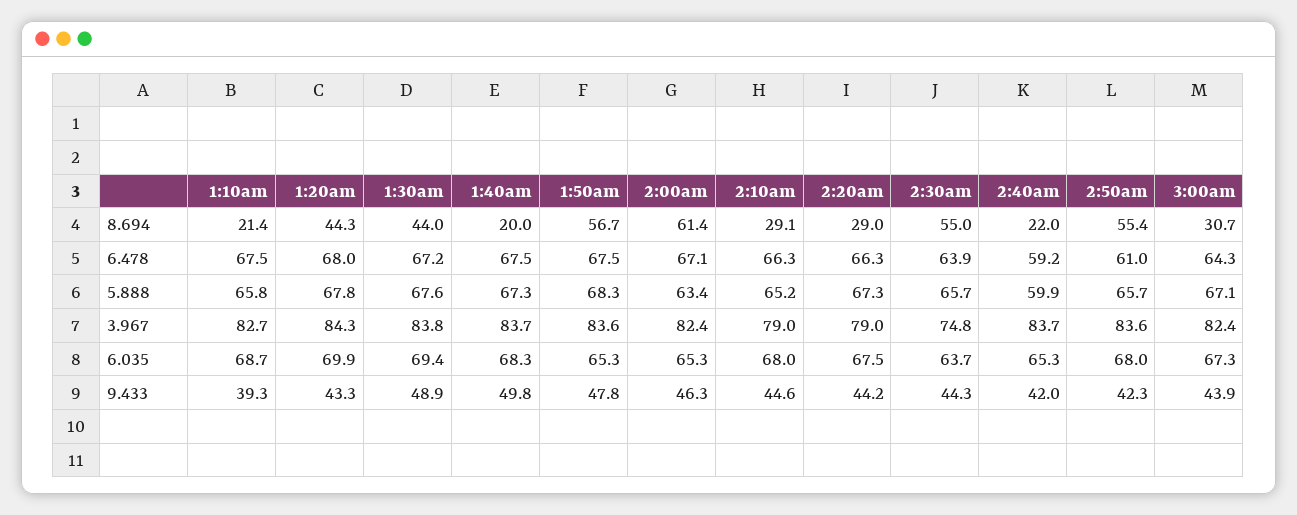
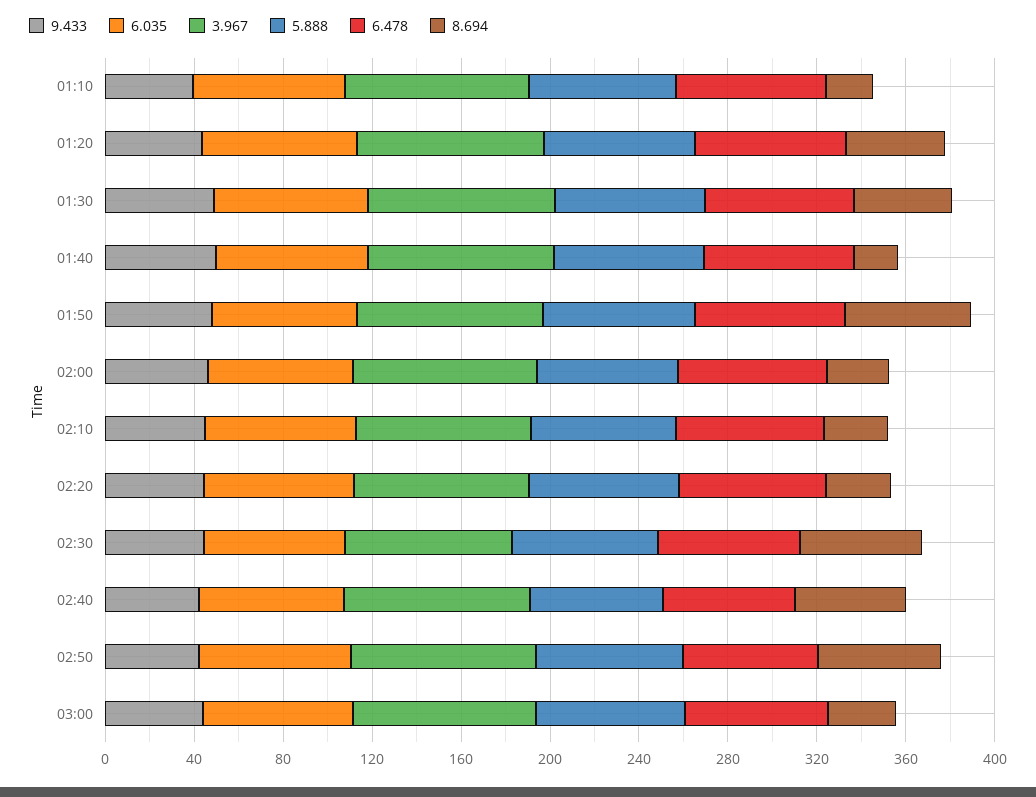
  {
    "8.694": {
      "1:10am": 21.4,
      "1:20am": 44.3,
      "1:30am": 44,
      "1:40am": 20,
      "1:50am": 56.7,
-     "2:00am": 61.4,
+     "2:00am": 30,
      "2:10am": 29.1,
      "2:20am": 29,
      "2:30am": 55,
-     "2:40am": 22,
+     "2:40am": 50,
      "2:50am": 55.4,
      "3:00am": 30.7
    },
    "6.478": {
      "1:10am": 67.5,
      "1:20am": 68,
      "1:30am": 67.2,
      "1:40am": 67.5,
      "1:50am": 67.5,
      "2:00am": 67.1,
      "2:10am": 66.3,
      "2:20am": 66.3,
      "2:30am": 63.9,
      "2:40am": 59.2,
      "2:50am": 61,
      "3:00am": 64.3
    },
    "5.888": {
      "1:10am": 65.8,
      "1:20am": 67.8,
      "1:30am": 67.6,
      "1:40am": 67.3,
      "1:50am": 68.3,
      "2:00am": 63.4,
      "2:10am": 65.2,
      "2:20am": 67.3,
      "2:30am": 65.7,
      "2:40am": 59.9,
      "2:50am": 65.7,
      "3:00am": 67.1
    },
    "3.967": {
      "1:10am": 82.7,
      "1:20am": 84.3,
      "1:30am": 83.8,
      "1:40am": 83.7,
      "1:50am": 83.6,
      "2:00am": 82.4,
      "2:10am": 79,
      "2:20am": 79,
      "2:30am": 74.8,
      "2:40am": 83.7,
      "2:50am": 83.6,
      "3:00am": 82.4
    },
    "6.035": {
      "1:10am": 68.7,
      "1:20am": 69.9,
      "1:30am": 69.4,
      "1:40am": 68.3,
      "1:50am": 65.3,
      "2:00am": 65.3,
      "2:10am": 68,
      "2:20am": 67.5,
      "2:30am": 63.7,
      "2:40am": 65.3,
      "2:50am": 68,
      "3:00am": 67.3
    },
    "9.433": {
      "1:10am": 39.3,
      "1:20am": 43.3,
      "1:30am": 48.9,
      "1:40am": 49.8,
      "1:50am": 47.8,
      "2:00am": 46.3,
      "2:10am": 44.6,
      "2:20am": 44.2,
      "2:30am": 44.3,
      "2:40am": 42,
      "2:50am": 42.3,
      "3:00am": 43.9
    }
  }

